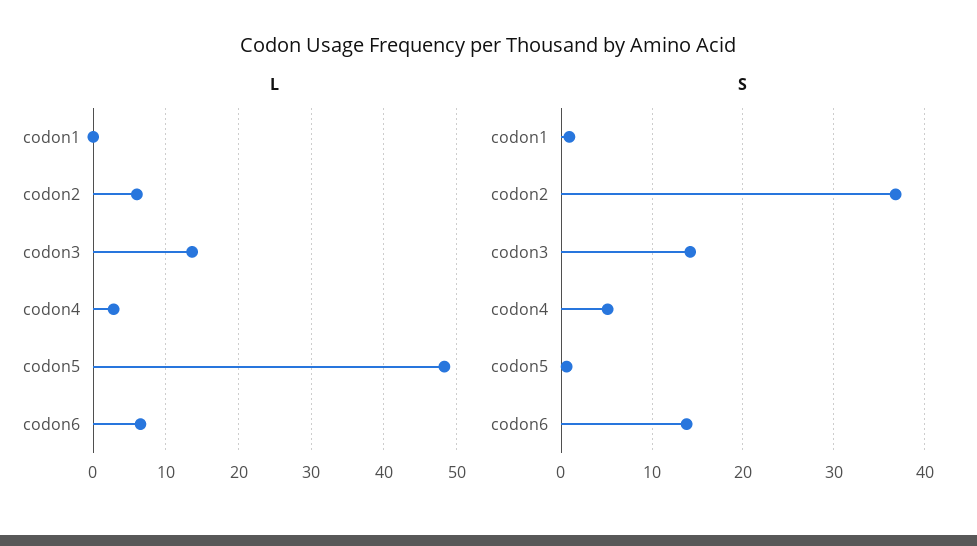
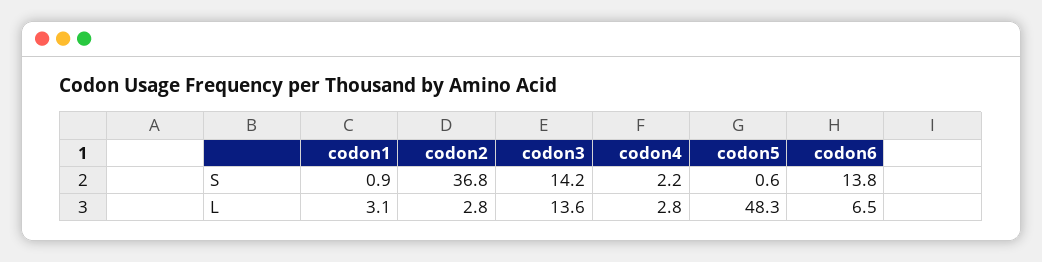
  {
    "L": {
-     "codon1": 0,
+     "codon1": 3.1,
-     "codon2": 6,
+     "codon2": 2.8,
      "codon3": 13.6,
      "codon4": 2.8,
      "codon5": 48.3,
      "codon6": 6.5
    },
    "S": {
      "codon1": 0.9,
      "codon2": 36.8,
      "codon3": 14.2,
-     "codon4": 5,
+     "codon4": 2.2,
      "codon5": 0.6,
      "codon6": 13.8
    }
  }

